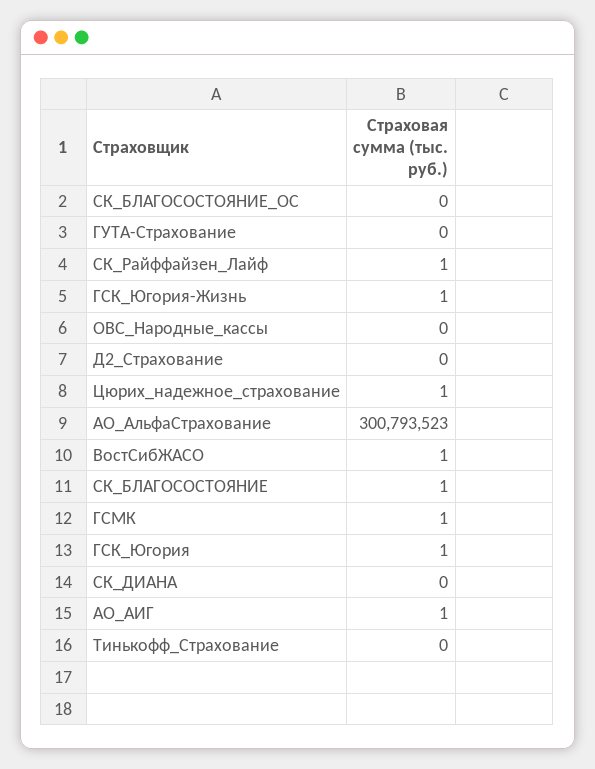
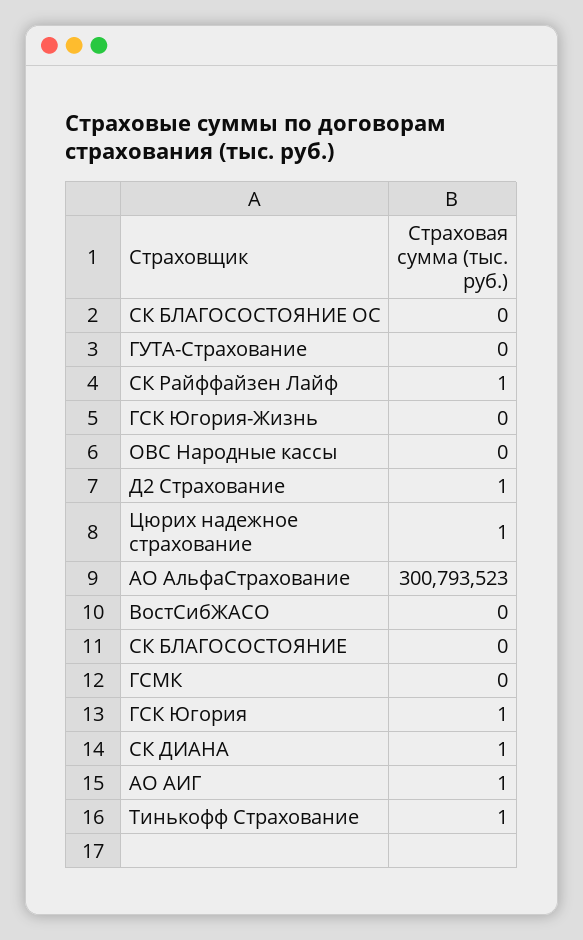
  {
    "СК_БЛАГОСОСТОЯНИЕ_ОС": 0,
    "ГУТА-Страхование": 0,
    "СК_Райффайзен_Лайф": 1,
-   "ГСК_Югория-Жизнь": 1,
+   "ГСК_Югория-Жизнь": 0,
    "ОВС_Народные_кассы": 0,
-   "Д2_Страхование": 0,
+   "Д2_Страхование": 1,
    "Цюрих_надежное_страхование": 1,
    "АО_АльфаСтрахование": 300793523,
-   "ВостСибЖАСО": 1,
+   "ВостСибЖАСО": 0,
-   "СК_БЛАГОСОСТОЯНИЕ": 1,
+   "СК_БЛАГОСОСТОЯНИЕ": 0,
-   "ГСМК": 1,
+   "ГСМК": 0,
    "ГСК_Югория": 1,
-   "СК_ДИАНА": 0,
+   "СК_ДИАНА": 1,
    "АО_АИГ": 1,
-   "Тинькофф_Страхование": 0
+   "Тинькофф_Страхование": 1
  }

